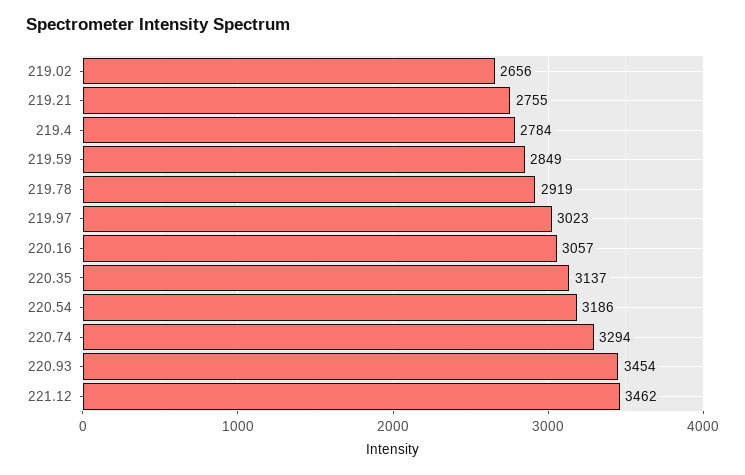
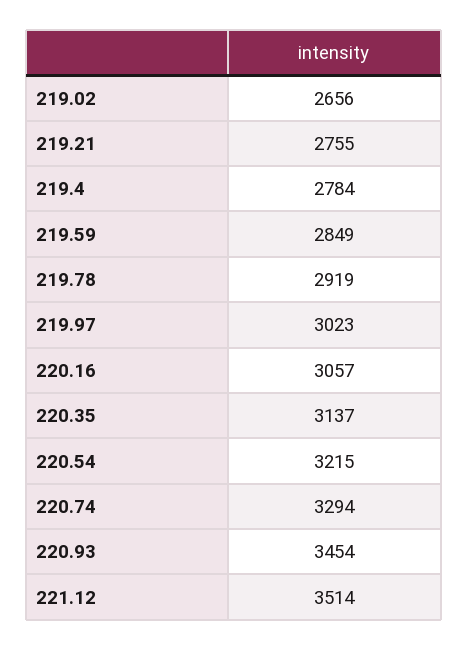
  {
    "219.02": 2656,
    "219.21": 2755,
    "219.4": 2784,
    "219.59": 2849,
    "219.78": 2919,
    "219.97": 3023,
    "220.16": 3057,
    "220.35": 3137,
-   "220.54": 3186,
+   "220.54": 3215,
    "220.74": 3294,
    "220.93": 3454,
-   "221.12": 3462
+   "221.12": 3514
  }

